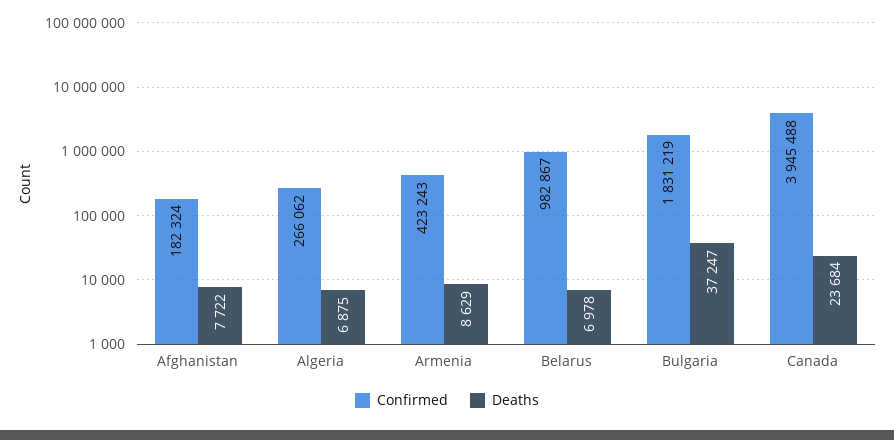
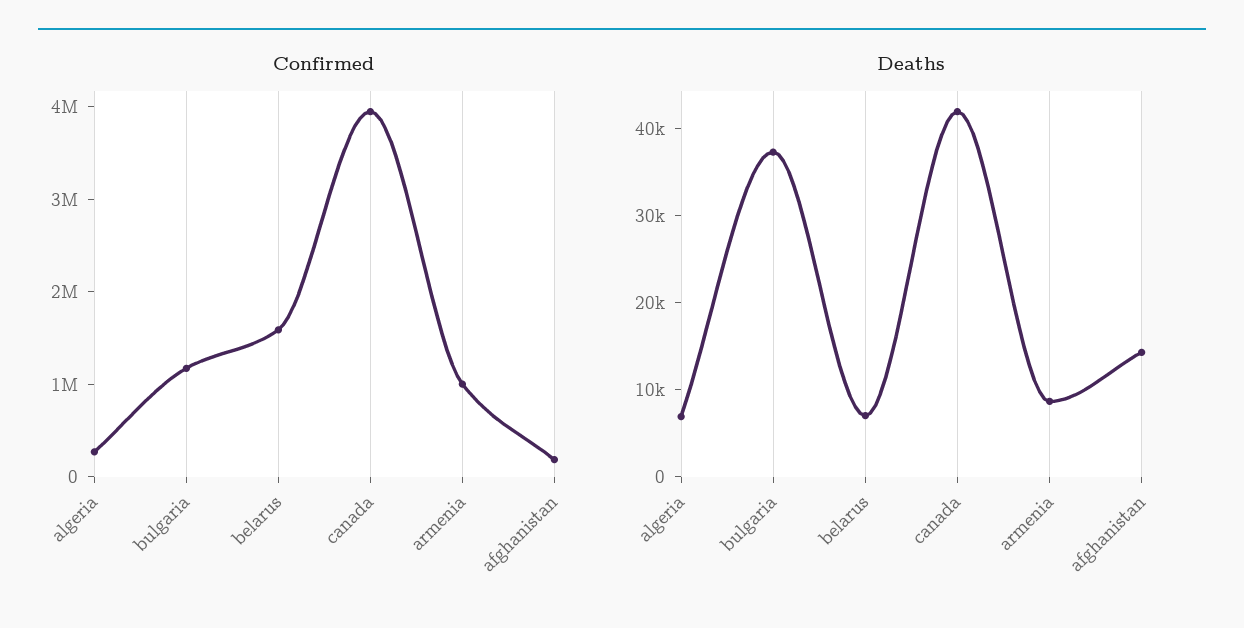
  {
    "Confirmed": {
      "Afghanistan": 182324,
      "Algeria": 266062,
-     "Armenia": 423243,
+     "Armenia": 1000000,
-     "Belarus": 982867,
+     "Belarus": 1600000,
-     "Bulgaria": 1831219,
+     "Bulgaria": 1200000,
      "Canada": 3945488
    },
    "Deaths": {
-     "Afghanistan": 7722,
+     "Afghanistan": 14000,
      "Algeria": 6875,
      "Armenia": 8629,
      "Belarus": 6978,
      "Bulgaria": 37247,
-     "Canada": 23684
+     "Canada": 42000
    }
  }

